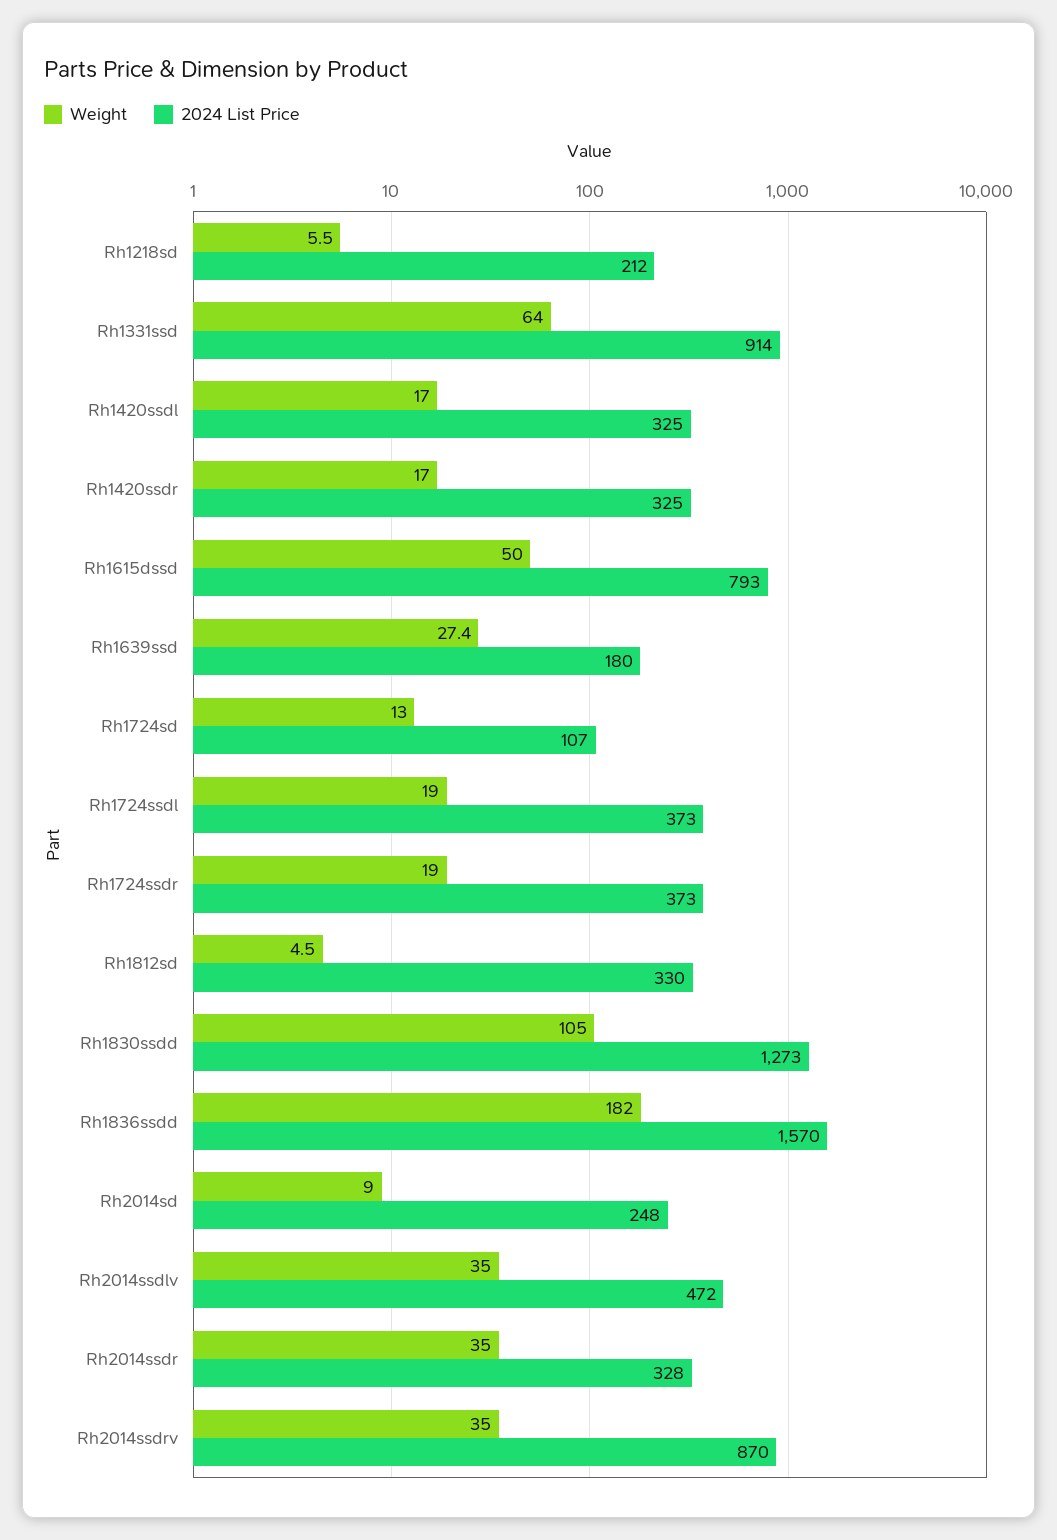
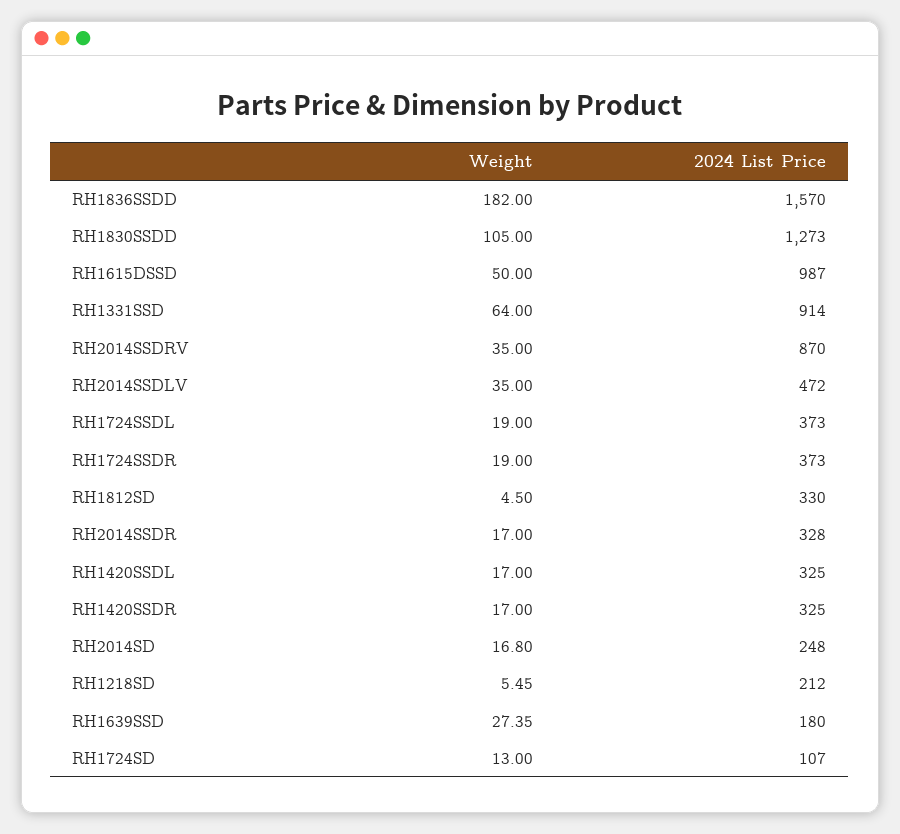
  {
    "Weight": {
      "Rh1218sd": 5.45,
      "Rh1331ssd": 64,
      "Rh1420ssdl": 17,
      "Rh1420ssdr": 17,
      "Rh1615dssd": 50,
      "Rh1639ssd": 27.35,
      "Rh1724sd": 13,
      "Rh1724ssdl": 19,
      "Rh1724ssdr": 19,
      "Rh1812sd": 4.5,
      "Rh1830ssdd": 105,
      "Rh1836ssdd": 182,
-     "Rh2014sd": 9,
+     "Rh2014sd": 16.8,
      "Rh2014ssdlv": 35,
-     "Rh2014ssdr": 35,
+     "Rh2014ssdr": 17,
      "Rh2014ssdrv": 35
    },
    "2024 List Price": {
      "Rh1218sd": 212,
      "Rh1331ssd": 914,
      "Rh1420ssdl": 325,
      "Rh1420ssdr": 325,
-     "Rh1615dssd": 793,
+     "Rh1615dssd": 987,
      "Rh1639ssd": 180,
      "Rh1724sd": 107,
      "Rh1724ssdl": 373,
      "Rh1724ssdr": 373,
      "Rh1812sd": 330,
      "Rh1830ssdd": 1273,
      "Rh1836ssdd": 1570,
      "Rh2014sd": 248,
      "Rh2014ssdlv": 472,
      "Rh2014ssdr": 328,
      "Rh2014ssdrv": 870
    }
  }

